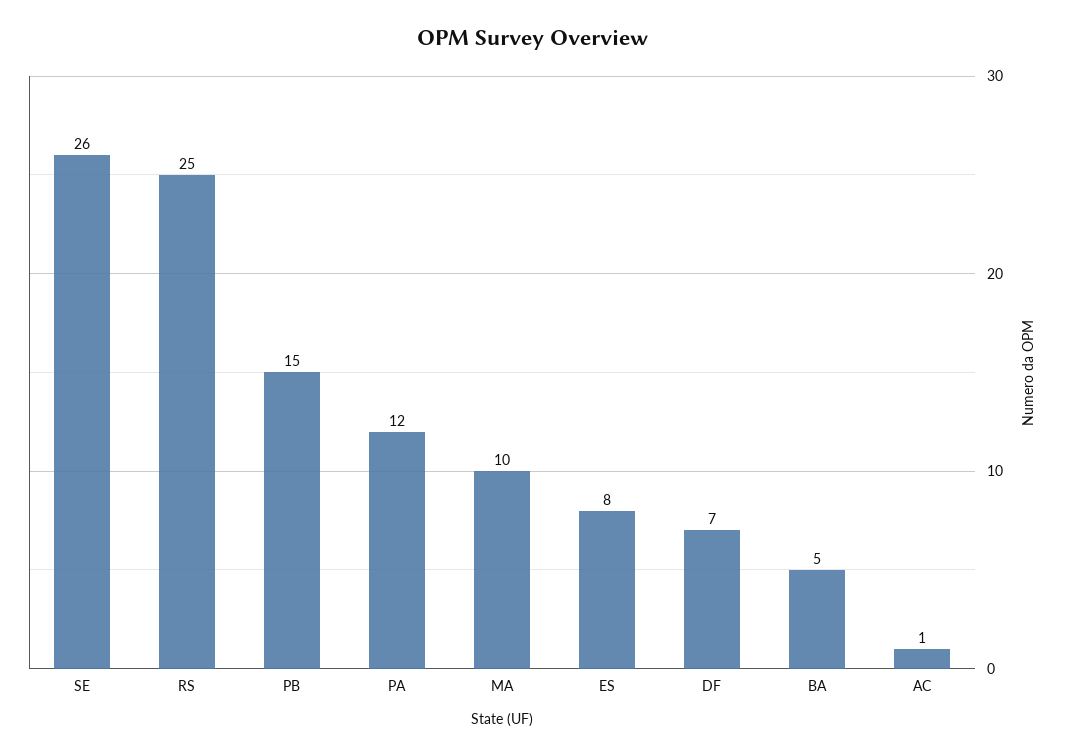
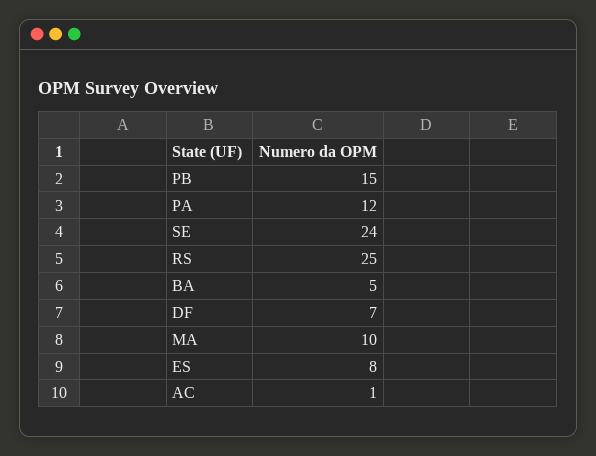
  {
-   "SE": 26,
+   "SE": 24,
    "RS": 25,
    "PB": 15,
    "PA": 12,
    "MA": 10,
    "ES": 8,
    "DF": 7,
    "BA": 5,
    "AC": 1
  }

